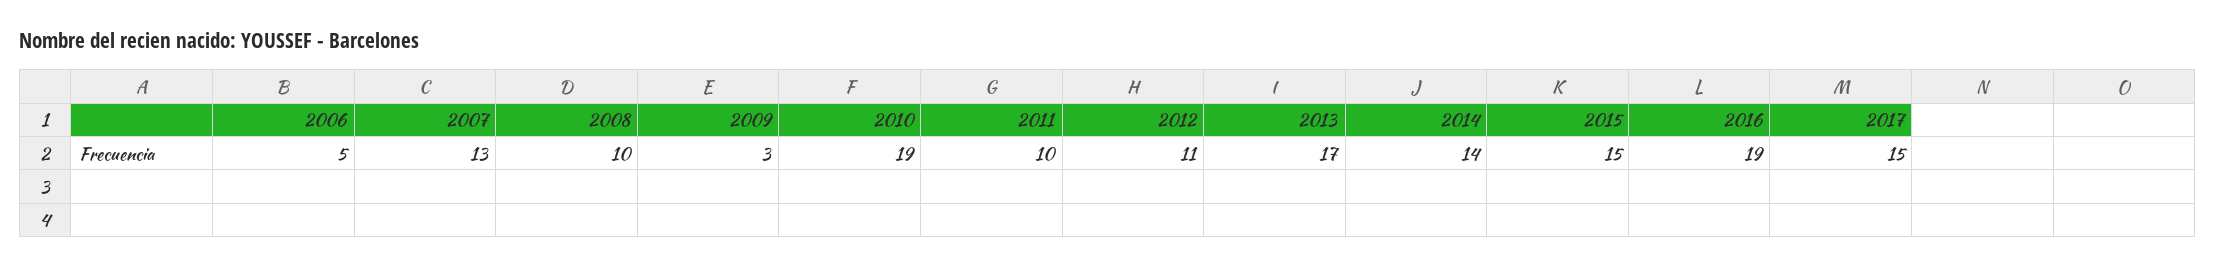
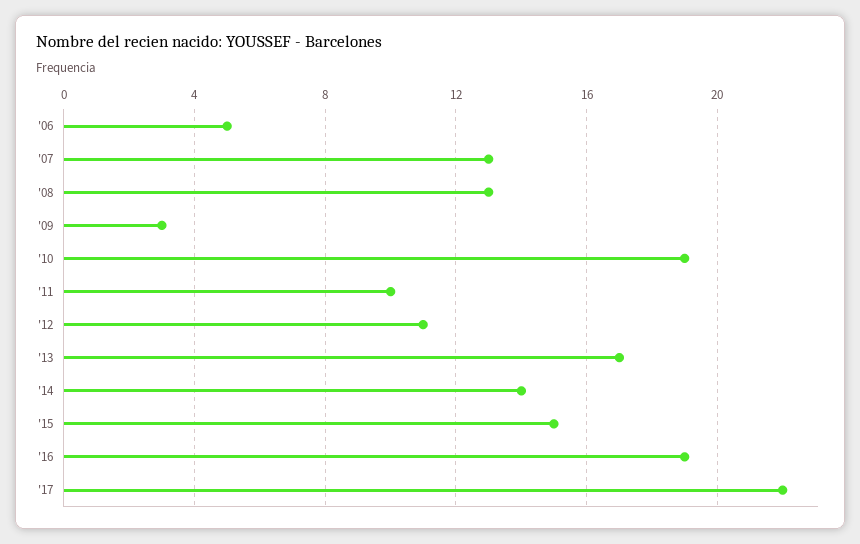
  {
    "2006": 5,
    "2007": 13,
-   "2008": 10,
+   "2008": 13,
    "2009": 3,
    "2010": 19,
    "2011": 10,
    "2012": 11,
    "2013": 17,
    "2014": 14,
    "2015": 15,
    "2016": 19,
-   "2017": 15
+   "2017": 22
  }

